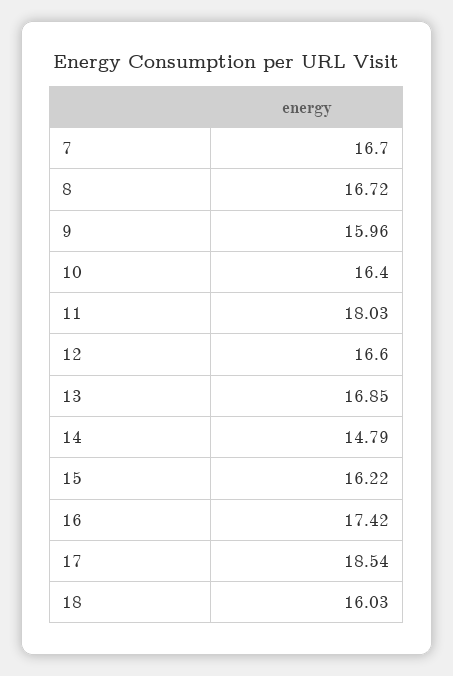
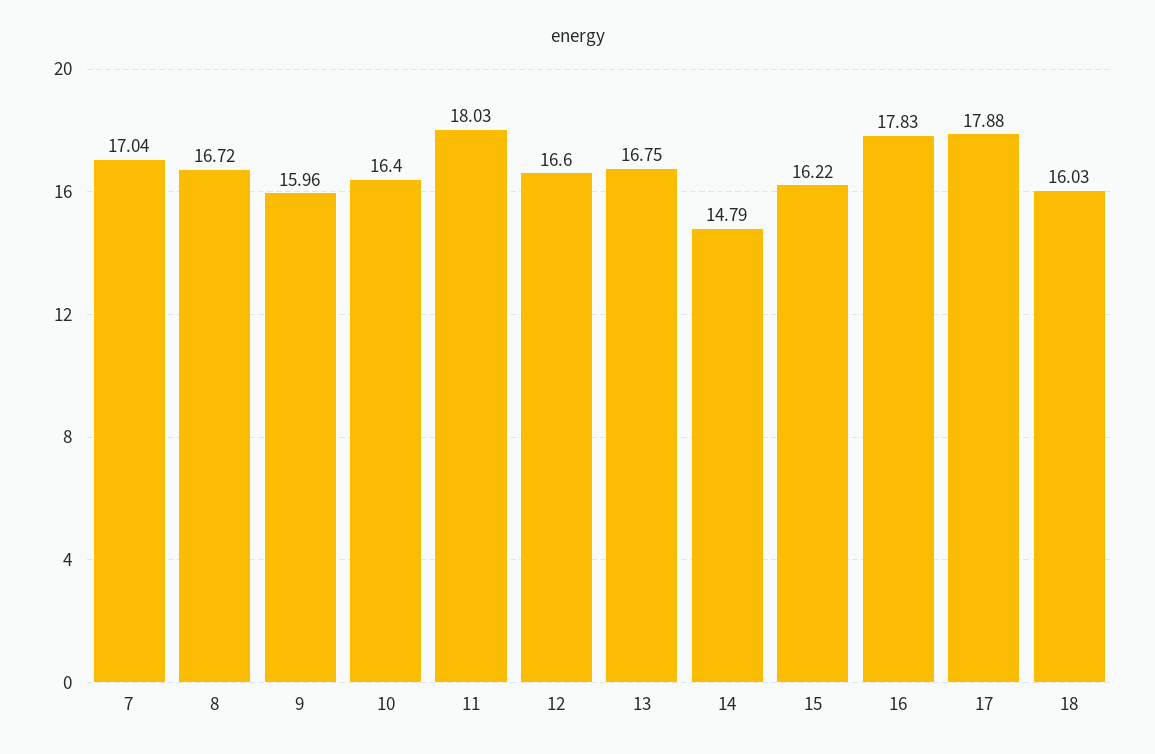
  {
-   "7": 16.7,
+   "7": 17.04,
    "8": 16.72,
    "9": 15.96,
    "10": 16.4,
    "11": 18.03,
    "12": 16.6,
-   "13": 16.85,
+   "13": 16.75,
    "14": 14.79,
    "15": 16.22,
-   "16": 17.42,
+   "16": 17.83,
-   "17": 18.54,
+   "17": 17.88,
    "18": 16.03
  }

